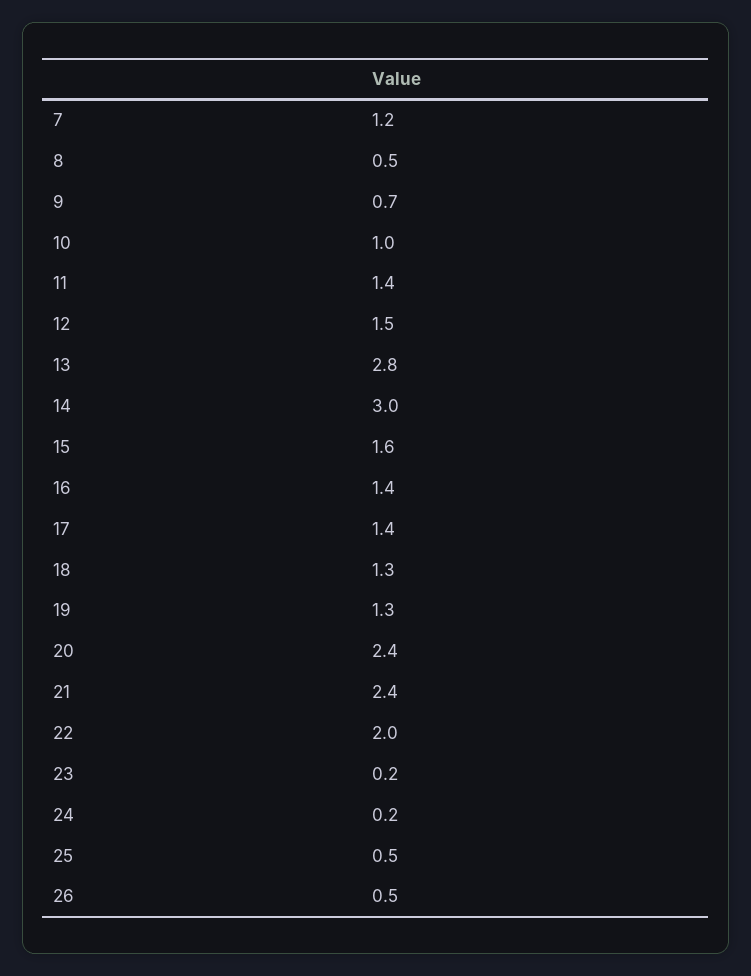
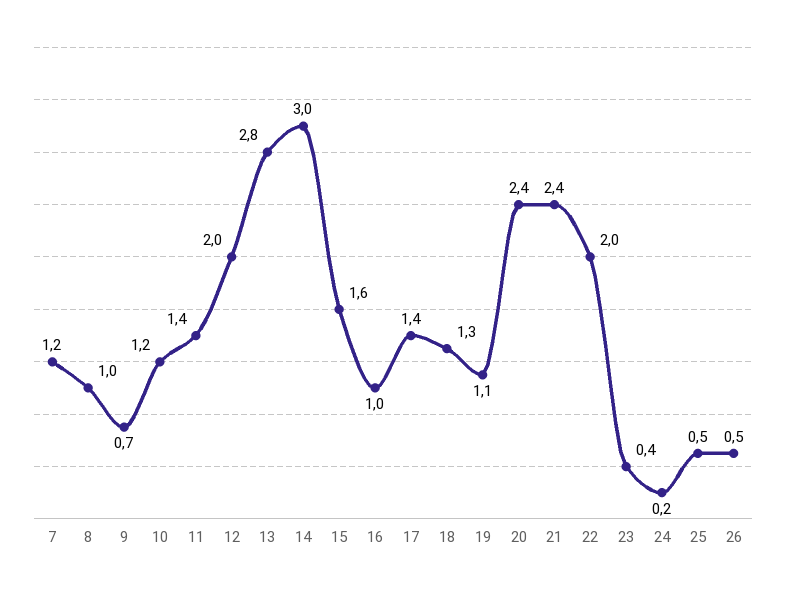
  {
    "7": 1.2,
-   "8": 0.5,
+   "8": 1,
    "9": 0.7,
-   "10": 1,
+   "10": 1.2,
    "11": 1.4,
-   "12": 1.5,
+   "12": 2,
    "13": 2.8,
    "14": 3,
    "15": 1.6,
-   "16": 1.4,
+   "16": 1,
    "17": 1.4,
    "18": 1.3,
-   "19": 1.3,
+   "19": 1.1,
    "20": 2.4,
    "21": 2.4,
    "22": 2,
-   "23": 0.2,
+   "23": 0.4,
    "24": 0.2,
    "25": 0.5,
    "26": 0.5
  }

